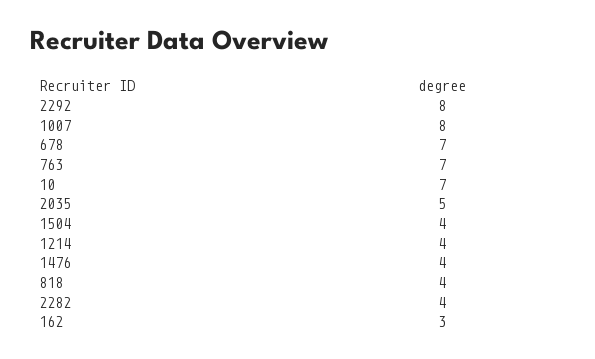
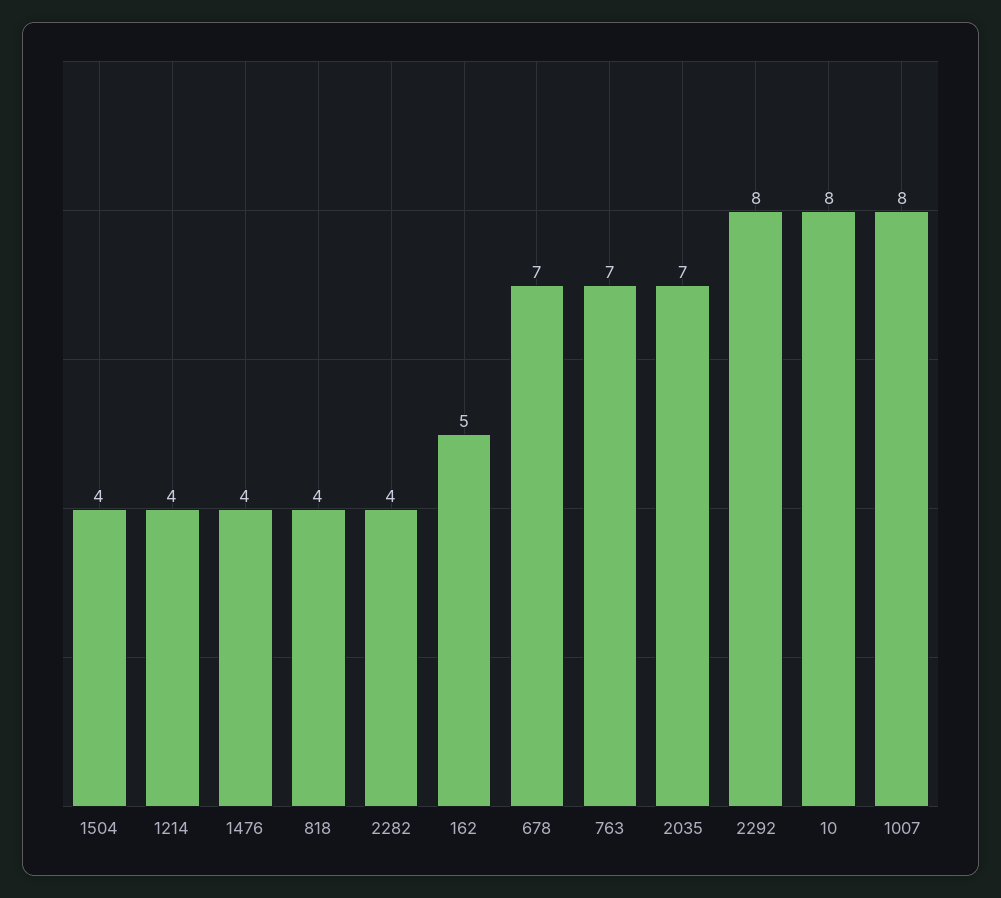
  {
    "2292": 8,
    "1007": 8,
    "678": 7,
    "763": 7,
-   "10": 7,
+   "10": 8,
-   "2035": 5,
+   "2035": 7,
    "1504": 4,
    "1214": 4,
    "1476": 4,
    "818": 4,
    "2282": 4,
-   "162": 3
+   "162": 5
  }

